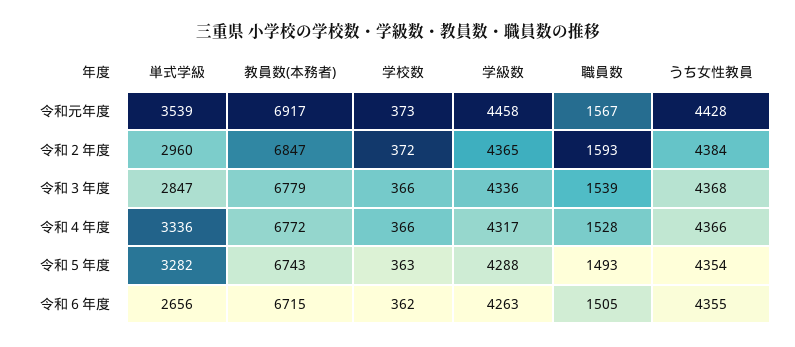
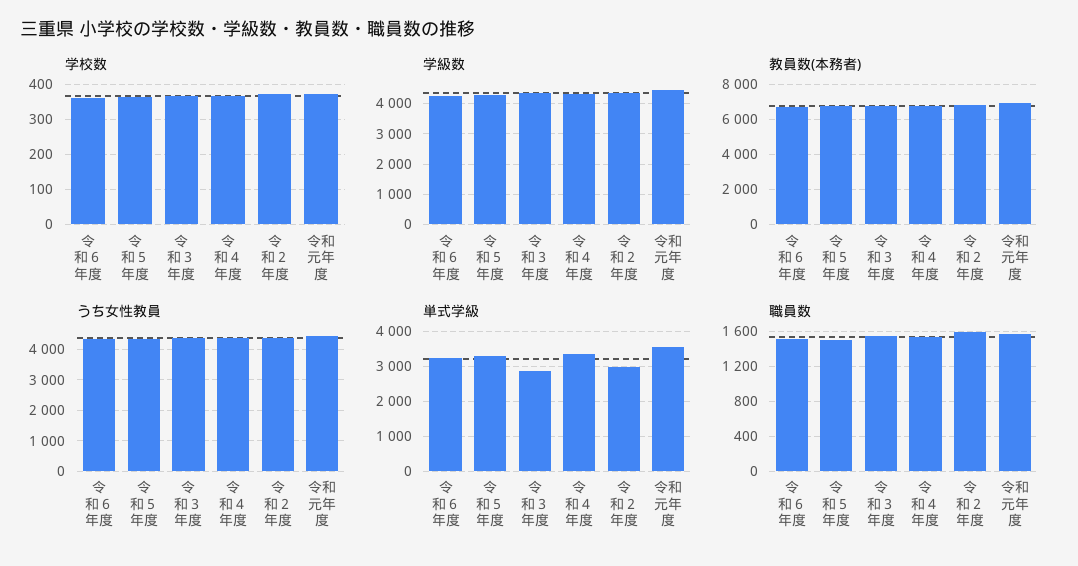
  {
    "単式学級": {
      "令和元年度": 3539,
      "令和２年度": 2960,
      "令和３年度": 2847,
      "令和４年度": 3336,
      "令和５年度": 3282,
-     "令和６年度": 2656
+     "令和６年度": 3200
    },
    "教員数(本務者)": {
      "令和元年度": 6917,
      "令和２年度": 6847,
      "令和３年度": 6779,
      "令和４年度": 6772,
      "令和５年度": 6743,
      "令和６年度": 6715
    },
    "学校数": {
      "令和元年度": 373,
      "令和２年度": 372,
      "令和３年度": 366,
      "令和４年度": 366,
      "令和５年度": 363,
      "令和６年度": 362
    },
    "学級数": {
      "令和元年度": 4458,
      "令和２年度": 4365,
      "令和３年度": 4336,
      "令和４年度": 4317,
      "令和５年度": 4288,
      "令和６年度": 4263
    },
    "職員数": {
      "令和元年度": 1567,
      "令和２年度": 1593,
      "令和３年度": 1539,
      "令和４年度": 1528,
      "令和５年度": 1493,
      "令和６年度": 1505
    },
    "うち女性教員": {
      "令和元年度": 4428,
      "令和２年度": 4384,
      "令和３年度": 4368,
      "令和４年度": 4366,
      "令和５年度": 4354,
      "令和６年度": 4355
    }
  }

